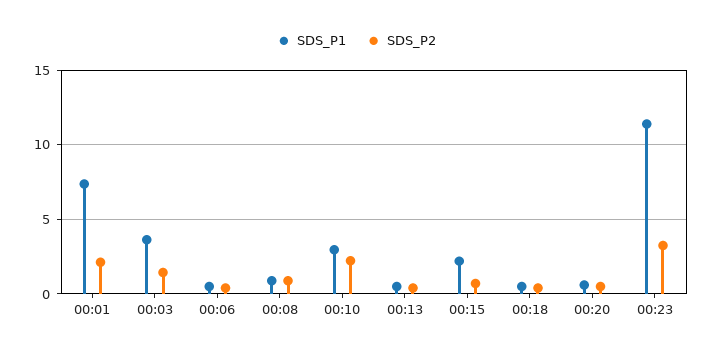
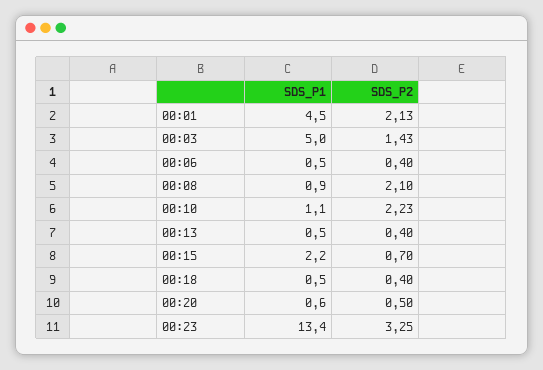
  {
    "SDS_P1": {
-     "00:01": 7.5,
+     "00:01": 4.5,
-     "00:03": 3.5,
+     "00:03": 5,
      "00:06": 0.5,
      "00:08": 0.9,
-     "00:10": 3,
+     "00:10": 1.1,
      "00:13": 0.5,
      "00:15": 2.2,
      "00:18": 0.5,
      "00:20": 0.6,
-     "00:23": 11.5
+     "00:23": 13.4
    },
    "SDS_P2": {
      "00:01": 2.13,
      "00:03": 1.43,
      "00:06": 0.4,
-     "00:08": 1,
+     "00:08": 2.1,
      "00:10": 2.23,
      "00:13": 0.4,
      "00:15": 0.7,
      "00:18": 0.4,
      "00:20": 0.5,
      "00:23": 3.25
    }
  }

